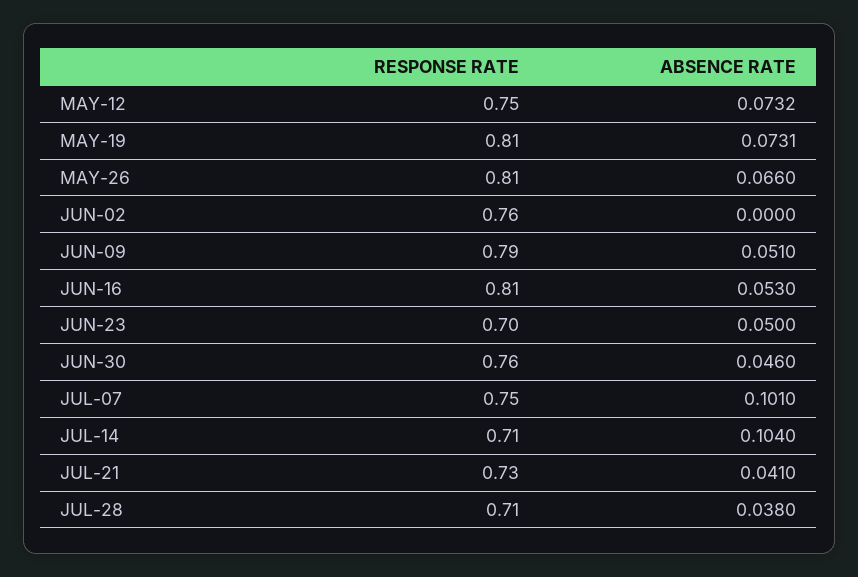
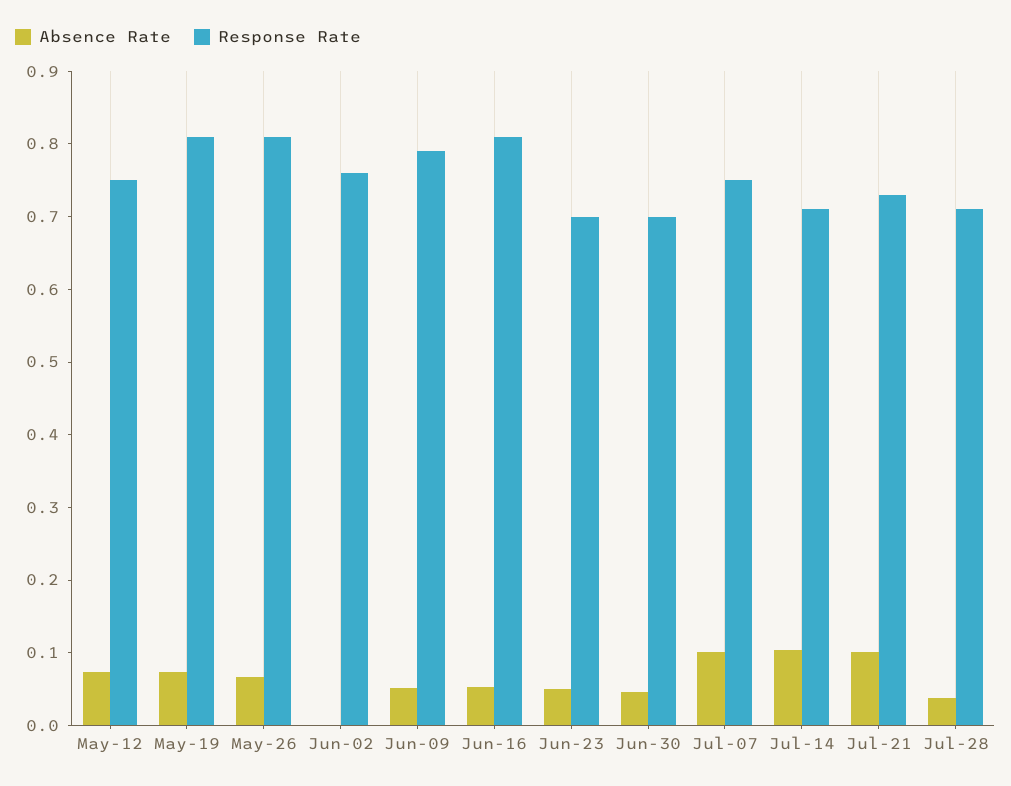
  {
    "RESPONSE RATE": {
      "MAY-12": 0.75,
      "MAY-19": 0.81,
      "MAY-26": 0.81,
      "JUN-02": 0.76,
      "JUN-09": 0.79,
      "JUN-16": 0.81,
      "JUN-23": 0.7,
-     "JUN-30": 0.76,
+     "JUN-30": 0.7,
      "JUL-07": 0.75,
      "JUL-14": 0.71,
      "JUL-21": 0.73,
      "JUL-28": 0.71
    },
    "ABSENCE RATE": {
      "MAY-12": 0.0732,
      "MAY-19": 0.0731,
      "MAY-26": 0.066,
      "JUN-02": 0,
      "JUN-09": 0.051,
      "JUN-16": 0.053,
      "JUN-23": 0.05,
      "JUN-30": 0.046,
      "JUL-07": 0.101,
      "JUL-14": 0.104,
-     "JUL-21": 0.041,
+     "JUL-21": 0.1,
      "JUL-28": 0.038
    }
  }

